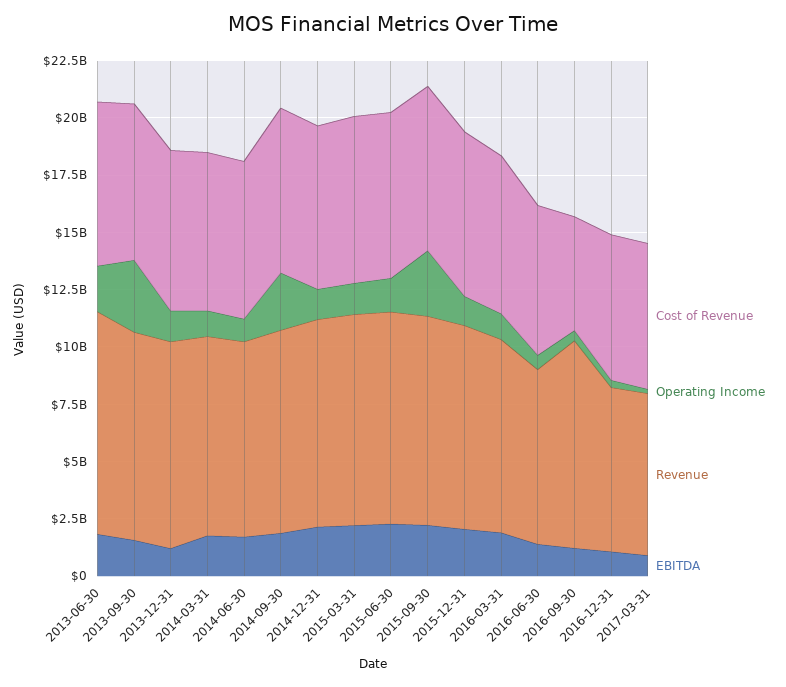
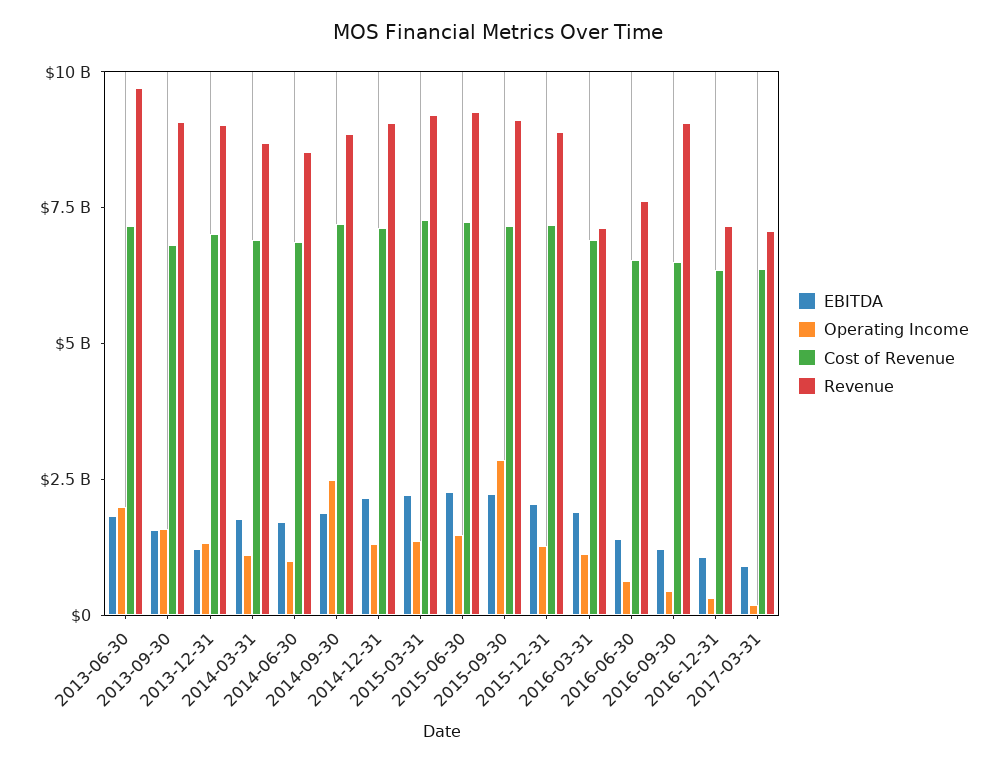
  {
    "Cost of Revenue": {
      "2013-06-30": 7000000000,
      "2013-09-30": 7000000000,
      "2013-12-31": 7000000000,
      "2014-03-31": 7000000000,
      "2014-06-30": 7000000000,
      "2014-09-30": 7000000000,
      "2014-12-31": 7000000000,
      "2015-03-31": 7500000000,
      "2015-06-30": 7000000000,
      "2015-09-30": 7000000000,
      "2015-12-31": 7000000000,
      "2016-03-31": 7000000000,
      "2016-06-30": 6500000000,
-     "2016-09-30": 5000000000,
+     "2016-09-30": 6500000000,
      "2016-12-31": 6500000000,
      "2017-03-31": 6500000000
    },
    "Operating Income": {
      "2013-06-30": 2000000000,
-     "2013-09-30": 3000000000,
+     "2013-09-30": 1500000000,
      "2013-12-31": 1500000000,
      "2014-03-31": 1000000000,
      "2014-06-30": 1000000000,
      "2014-09-30": 2500000000,
      "2014-12-31": 1500000000,
      "2015-03-31": 1500000000,
      "2015-06-30": 1500000000,
      "2015-09-30": 3000000000,
      "2015-12-31": 1500000000,
      "2016-03-31": 1000000000,
      "2016-06-30": 500000000,
      "2016-09-30": 500000000,
      "2016-12-31": 500000000,
      "2017-03-31": 0
    },
    "Revenue": {
      "2013-06-30": 9500000000,
      "2013-09-30": 9000000000,
      "2013-12-31": 9000000000,
      "2014-03-31": 8500000000,
      "2014-06-30": 8500000000,
      "2014-09-30": 9000000000,
      "2014-12-31": 9000000000,
      "2015-03-31": 9000000000,
      "2015-06-30": 9500000000,
      "2015-09-30": 9000000000,
      "2015-12-31": 9000000000,
-     "2016-03-31": 8500000000,
+     "2016-03-31": 7000000000,
      "2016-06-30": 7500000000,
      "2016-09-30": 9000000000,
      "2016-12-31": 7000000000,
      "2017-03-31": 7000000000
    },
    "EBITDA": {
      "2013-06-30": 2000000000,
      "2013-09-30": 1500000000,
      "2013-12-31": 1000000000,
      "2014-03-31": 2000000000,
      "2014-06-30": 1500000000,
      "2014-09-30": 2000000000,
      "2014-12-31": 2000000000,
      "2015-03-31": 2000000000,
      "2015-06-30": 2500000000,
      "2015-09-30": 2000000000,
      "2015-12-31": 2000000000,
      "2016-03-31": 2000000000,
      "2016-06-30": 1500000000,
      "2016-09-30": 1000000000,
      "2016-12-31": 1000000000,
      "2017-03-31": 1000000000
    }
  }

